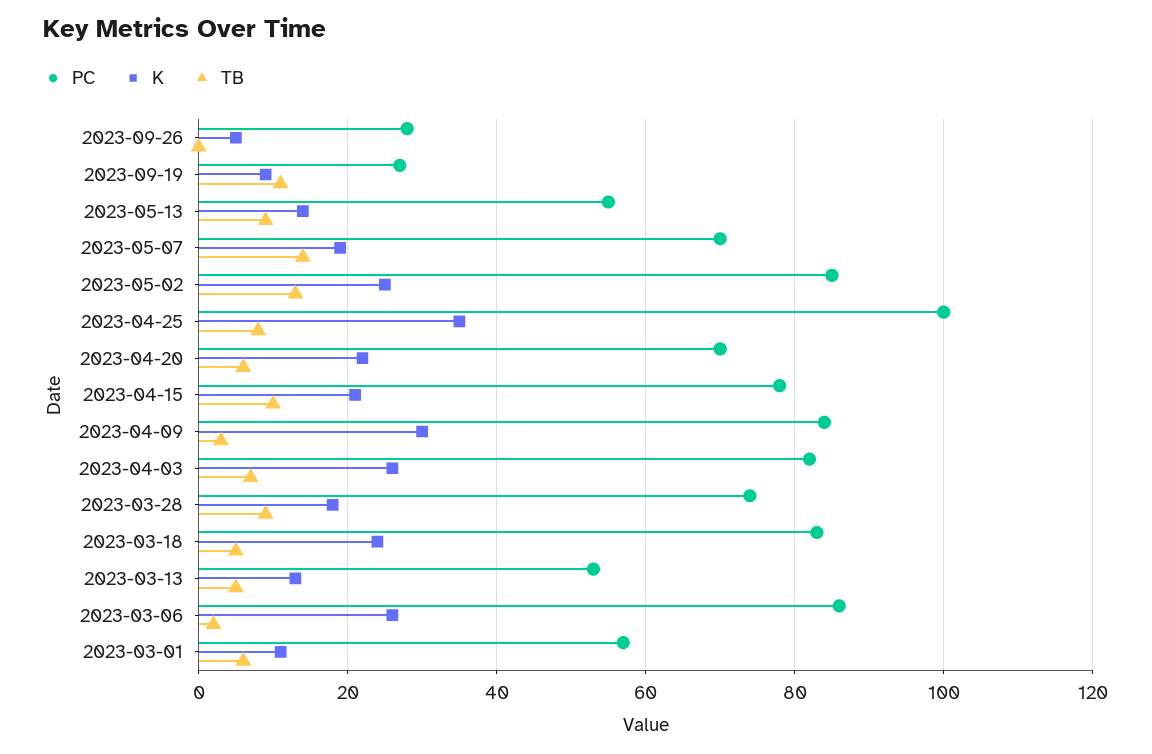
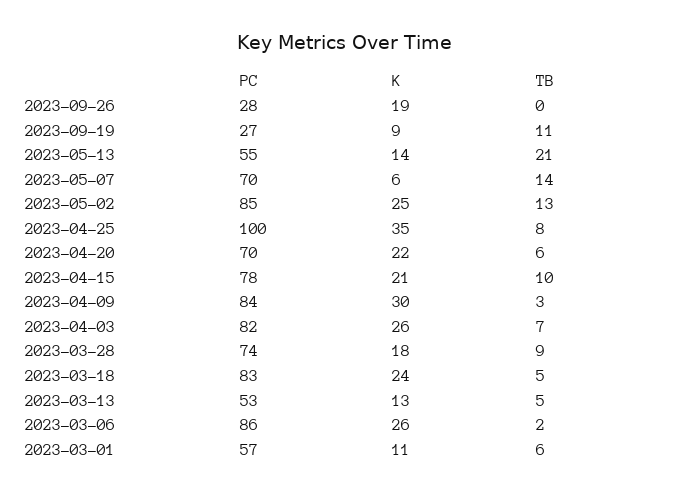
  {
    "PC": {
      "2023-09-26": 28,
      "2023-09-19": 27,
      "2023-05-13": 55,
      "2023-05-07": 70,
      "2023-05-02": 85,
      "2023-04-25": 100,
      "2023-04-20": 70,
      "2023-04-15": 78,
      "2023-04-09": 84,
      "2023-04-03": 82,
      "2023-03-28": 74,
      "2023-03-18": 83,
      "2023-03-13": 53,
      "2023-03-06": 86,
      "2023-03-01": 57
    },
    "K": {
-     "2023-09-26": 5,
+     "2023-09-26": 19,
      "2023-09-19": 9,
      "2023-05-13": 14,
-     "2023-05-07": 20,
+     "2023-05-07": 6,
      "2023-05-02": 25,
      "2023-04-25": 35,
      "2023-04-20": 22,
      "2023-04-15": 21,
      "2023-04-09": 30,
      "2023-04-03": 26,
      "2023-03-28": 18,
      "2023-03-18": 24,
      "2023-03-13": 13,
      "2023-03-06": 26,
      "2023-03-01": 11
    },
    "TB": {
      "2023-09-26": 0,
      "2023-09-19": 11,
-     "2023-05-13": 10,
+     "2023-05-13": 21,
      "2023-05-07": 14,
      "2023-05-02": 13,
      "2023-04-25": 8,
      "2023-04-20": 6,
      "2023-04-15": 10,
      "2023-04-09": 3,
      "2023-04-03": 7,
      "2023-03-28": 9,
      "2023-03-18": 5,
      "2023-03-13": 5,
      "2023-03-06": 2,
      "2023-03-01": 6
    }
  }

